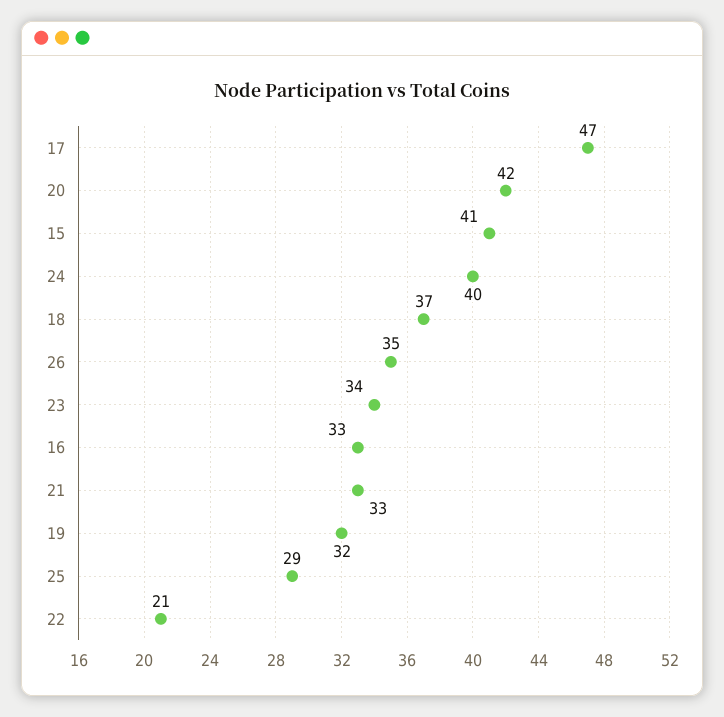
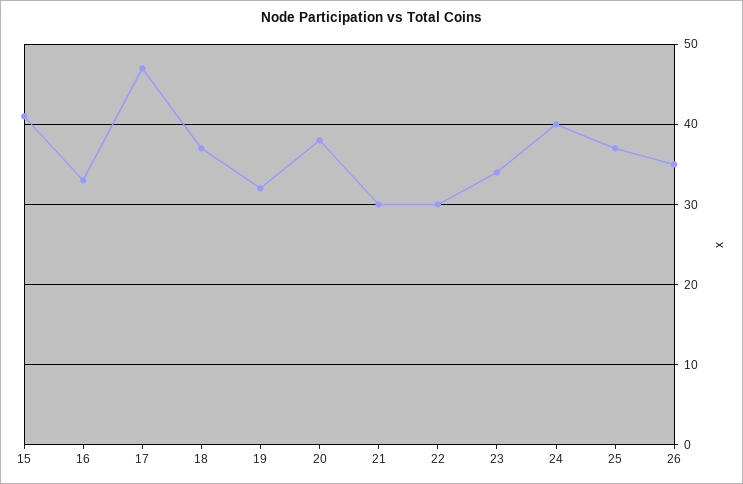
  {
    "17": 47,
-   "20": 42,
+   "20": 38,
    "15": 41,
    "24": 40,
    "18": 37,
    "26": 35,
    "23": 34,
    "16": 33,
-   "21": 33,
+   "21": 30,
    "19": 32,
-   "25": 29,
+   "25": 37,
-   "22": 21
+   "22": 30
  }

